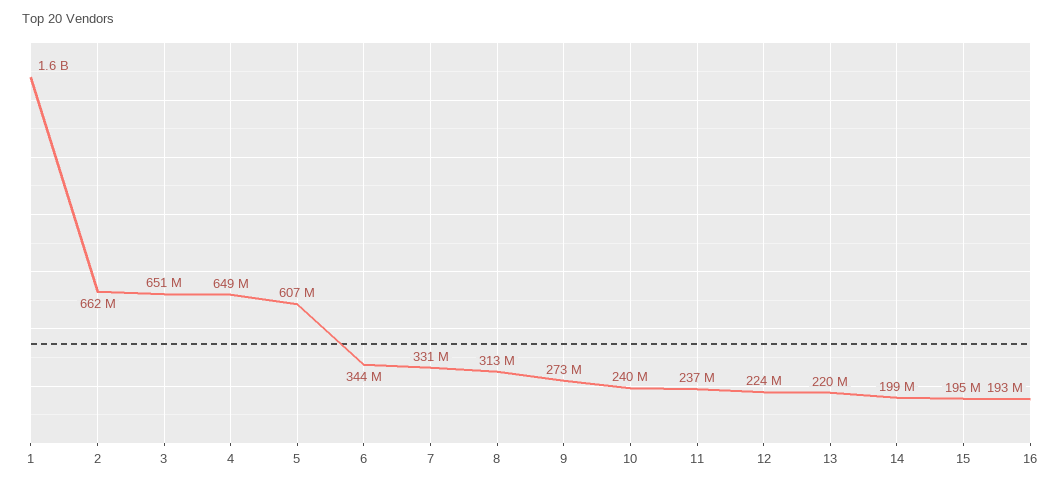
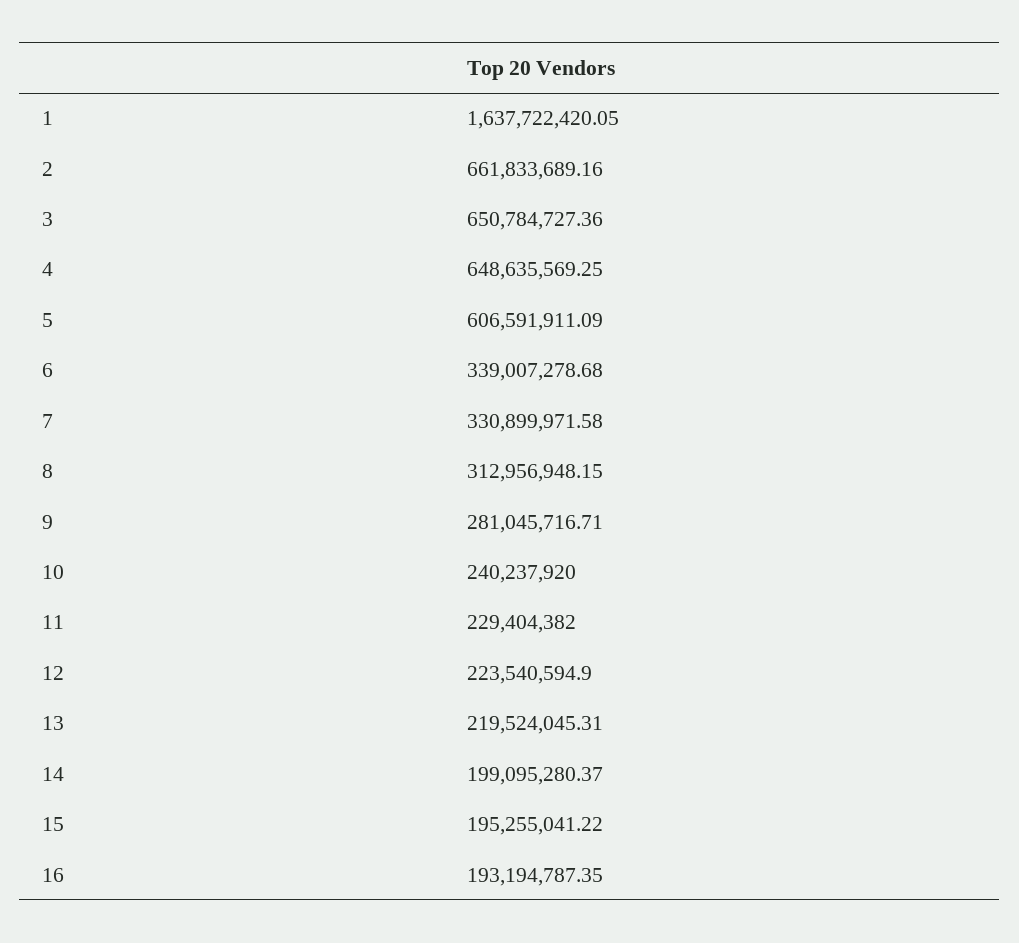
  {
    "1": 1637722420.05,
    "2": 661833689.16,
    "3": 650784727.36,
    "4": 648635569.25,
    "5": 606591911.09,
-   "6": 344000000,
+   "6": 339007278.68,
    "7": 330899971.58,
    "8": 312956948.15,
-   "9": 273000000,
+   "9": 281045716.71,
    "10": 240237920,
-   "11": 237000000,
+   "11": 229404382,
    "12": 223540594.9,
    "13": 219524045.31,
    "14": 199095280.37,
    "15": 195255041.22,
    "16": 193194787.35
  }

